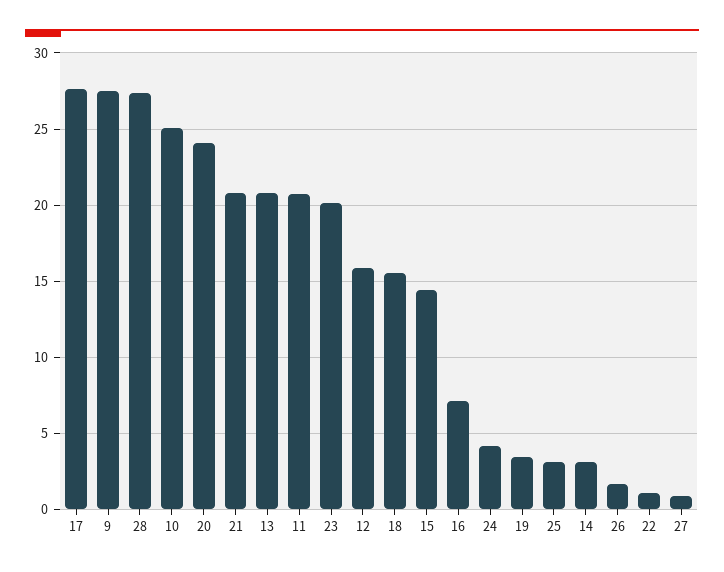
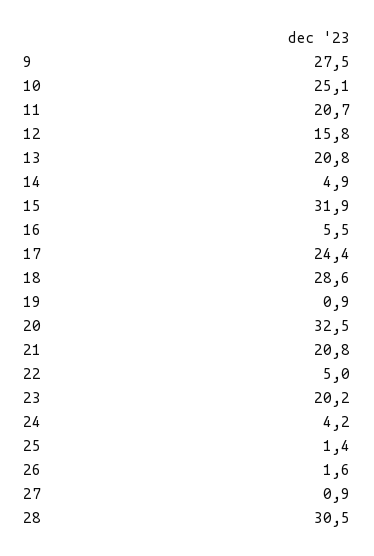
  {
-   "17": 27.5,
+   "17": 24.4,
    "9": 27.5,
-   "28": 27.5,
+   "28": 30.5,
    "10": 25.1,
-   "20": 24,
+   "20": 32.5,
    "21": 20.8,
    "13": 20.8,
    "11": 20.7,
    "23": 20.2,
    "12": 15.8,
-   "18": 15.5,
+   "18": 28.6,
-   "15": 14.5,
+   "15": 31.9,
-   "16": 7,
+   "16": 5.5,
    "24": 4.2,
-   "19": 3.5,
+   "19": 0.9,
-   "25": 3,
+   "25": 1.4,
-   "14": 3,
+   "14": 4.9,
    "26": 1.6,
-   "22": 1,
+   "22": 5,
    "27": 0.9
  }

